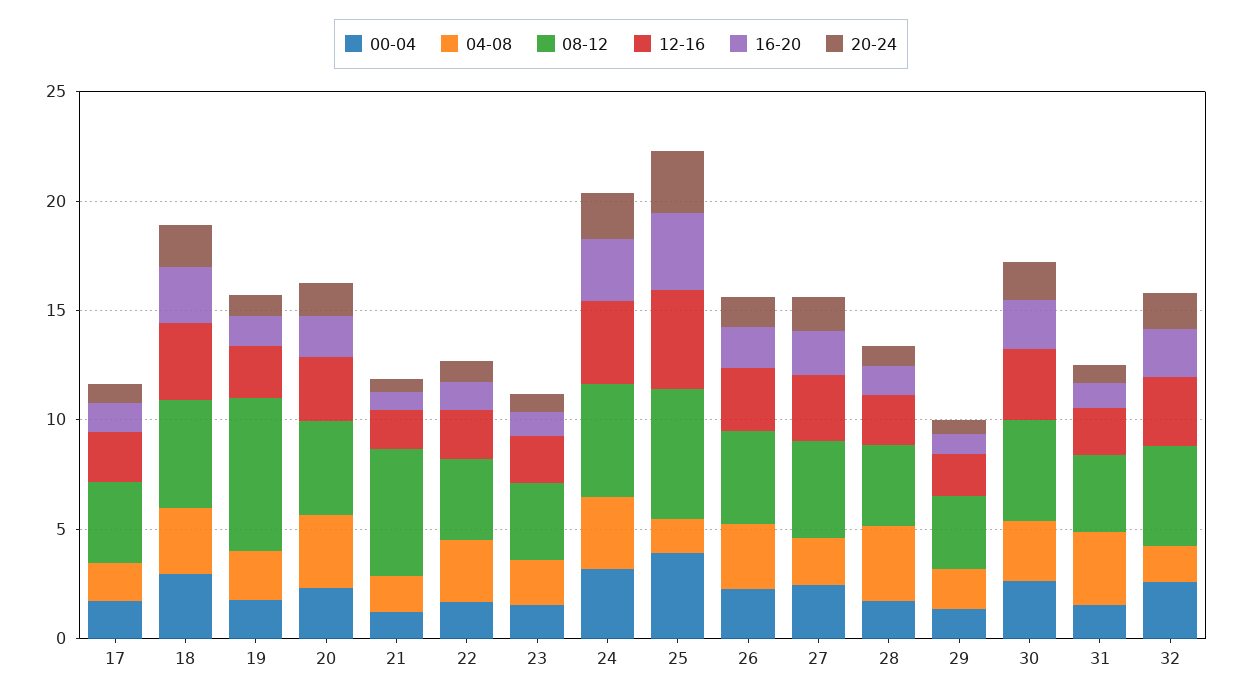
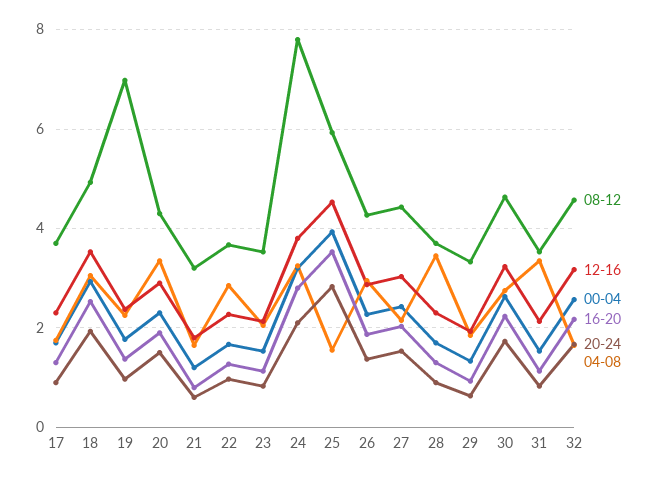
  {
    "00-04": {
      "17": 1.8,
      "18": 3,
      "19": 1.8,
      "20": 2.4,
      "21": 1.2,
      "22": 1.6,
      "23": 1.6,
      "24": 3.2,
      "25": 4,
      "26": 2.2,
      "27": 2.4,
      "28": 1.8,
      "29": 1.4,
      "30": 2.6,
      "31": 1.6,
      "32": 2.6
    },
    "04-08": {
      "17": 1.8,
      "18": 3,
      "19": 2.2,
      "20": 3.4,
      "21": 1.6,
      "22": 2.8,
      "23": 2,
      "24": 3.2,
      "25": 1.6,
      "26": 3,
      "27": 2.2,
      "28": 3.4,
      "29": 1.8,
      "30": 2.8,
      "31": 3.4,
      "32": 1.6
    },
    "08-12": {
      "17": 3.8,
      "18": 5,
      "19": 7,
      "20": 4.4,
-     "21": 6,
+     "21": 3.2,
      "22": 3.6,
      "23": 3.6,
-     "24": 5,
+     "24": 7.8,
      "25": 6,
      "26": 4.2,
      "27": 4.4,
      "28": 3.8,
      "29": 3.4,
      "30": 4.6,
      "31": 3.6,
      "32": 4.6
    },
    "12-16": {
      "17": 2.4,
      "18": 3.6,
      "19": 2.4,
      "20": 3,
      "21": 1.8,
      "22": 2.2,
      "23": 2.2,
      "24": 3.8,
      "25": 4.6,
      "26": 2.8,
      "27": 3,
      "28": 2.4,
      "29": 2,
      "30": 3.2,
      "31": 2.2,
      "32": 3.2
    },
    "16-20": {
      "17": 1.4,
      "18": 2.6,
      "19": 1.4,
      "20": 2,
      "21": 0.8,
      "22": 1.2,
      "23": 1.2,
      "24": 2.8,
      "25": 3.6,
      "26": 1.8,
      "27": 2,
      "28": 1.4,
      "29": 1,
      "30": 2.2,
      "31": 1.2,
      "32": 2.2
    },
    "20-24": {
      "17": 1,
      "18": 2,
      "19": 1,
      "20": 1.6,
      "21": 0.6,
      "22": 1,
      "23": 0.8,
      "24": 2.2,
      "25": 2.8,
      "26": 1.4,
      "27": 1.6,
      "28": 1,
      "29": 0.6,
      "30": 1.8,
      "31": 0.8,
      "32": 1.6
    }
  }

